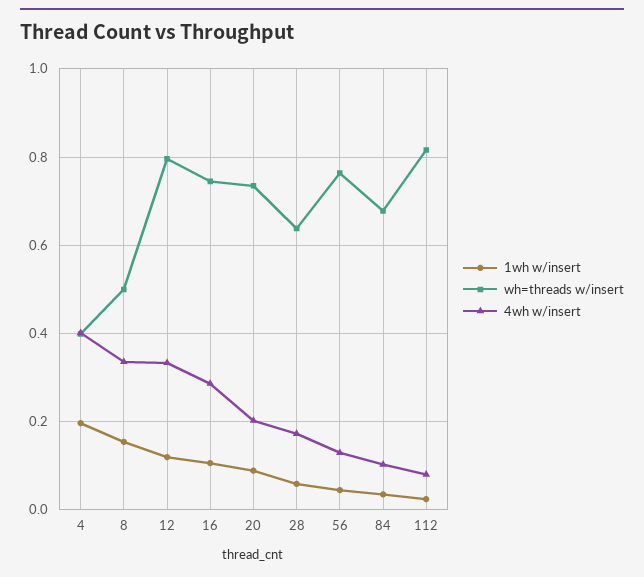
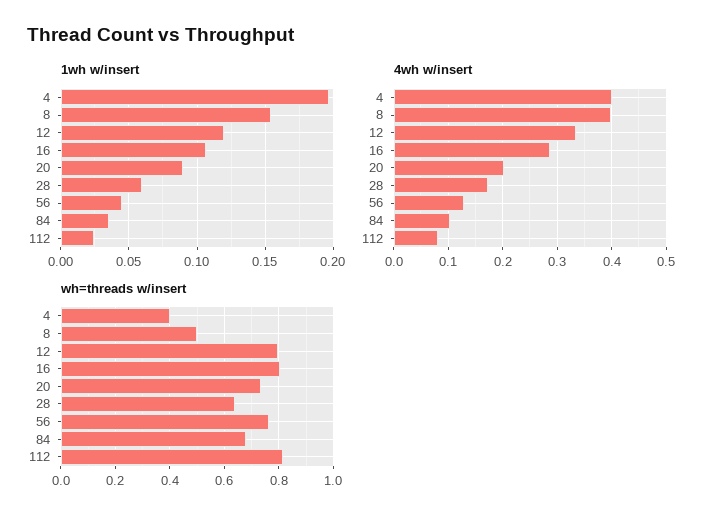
  {
    "1wh w/insert": {
      "4": 0.195,
      "8": 0.155,
      "12": 0.12,
      "16": 0.105,
      "20": 0.09,
      "28": 0.06,
      "56": 0.045,
      "84": 0.035,
      "112": 0.025
    },
    "wh=threads w/insert": {
      "4": 0.4,
      "8": 0.5,
      "12": 0.8,
-     "16": 0.74,
+     "16": 0.8,
      "20": 0.74,
      "28": 0.64,
      "56": 0.76,
      "84": 0.68,
      "112": 0.82
    },
    "4wh w/insert": {
      "4": 0.4,
-     "8": 0.34,
+     "8": 0.4,
      "12": 0.34,
      "16": 0.28,
      "20": 0.2,
      "28": 0.18,
      "56": 0.12,
      "84": 0.1,
      "112": 0.08
    }
  }

